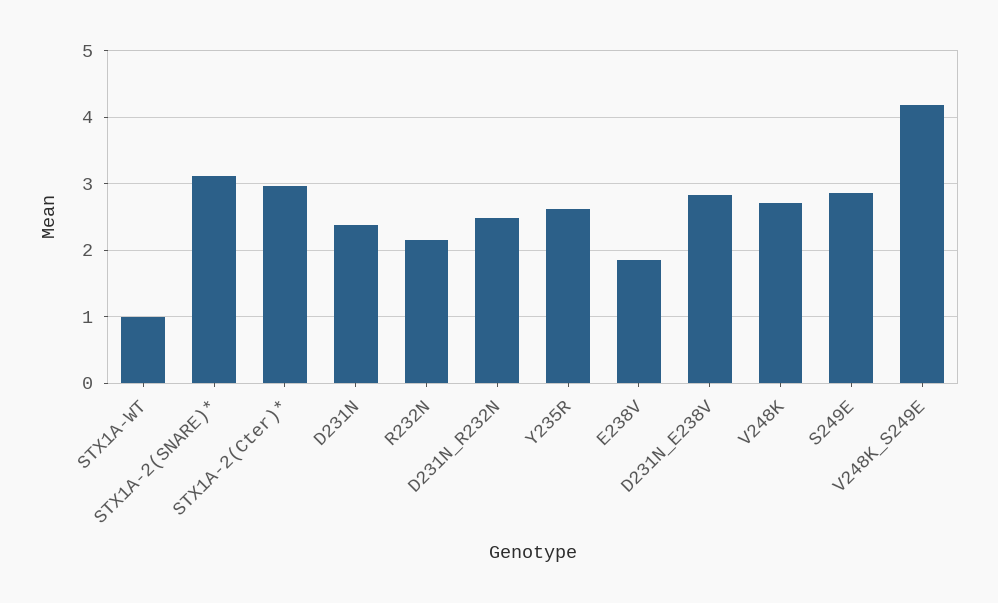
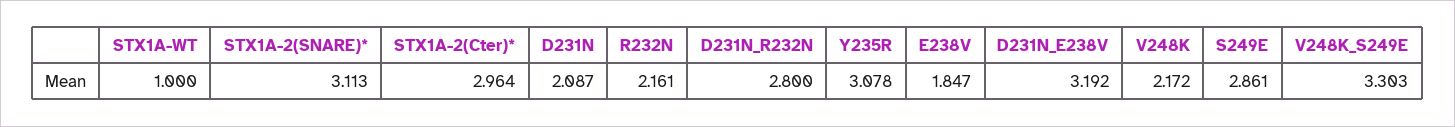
  {
    "STX1A-WT": 1,
    "STX1A-2(SNARE)*": 3.113,
    "STX1A-2(Cter)*": 2.964,
-   "D231N": 2.4,
+   "D231N": 2.087,
    "R232N": 2.161,
-   "D231N_R232N": 2.5,
+   "D231N_R232N": 2.8,
-   "Y235R": 2.6,
+   "Y235R": 3.078,
    "E238V": 1.847,
-   "D231N_E238V": 2.8,
+   "D231N_E238V": 3.192,
-   "V248K": 2.7,
+   "V248K": 2.172,
    "S249E": 2.861,
-   "V248K_S249E": 4.2
+   "V248K_S249E": 3.303
  }

